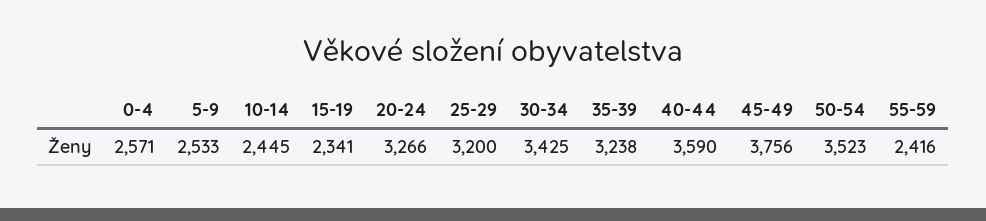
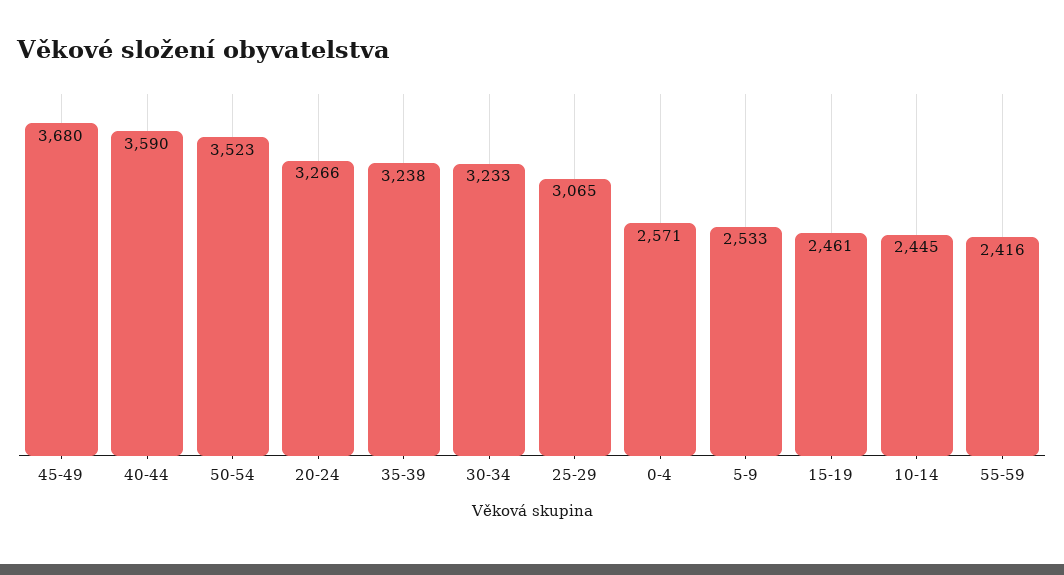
  {
    "0-4": 2571,
    "5-9": 2533,
    "10-14": 2445,
-   "15-19": 2341,
+   "15-19": 2461,
    "20-24": 3266,
-   "25-29": 3200,
+   "25-29": 3065,
-   "30-34": 3425,
+   "30-34": 3233,
    "35-39": 3238,
    "40-44": 3590,
-   "45-49": 3756,
+   "45-49": 3680,
    "50-54": 3523,
    "55-59": 2416
  }

